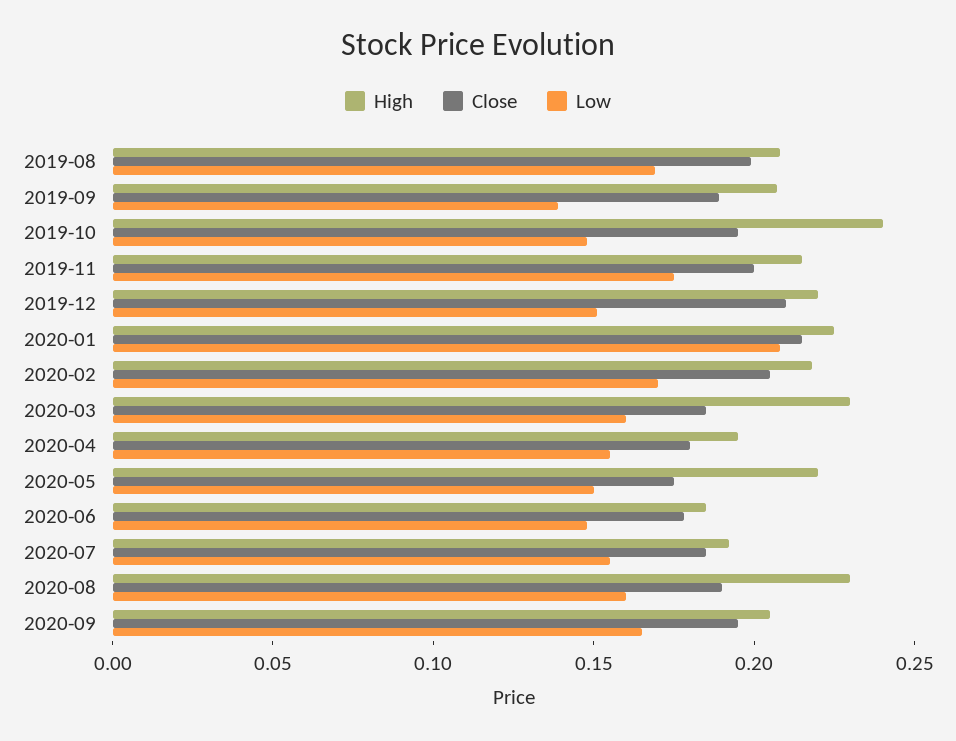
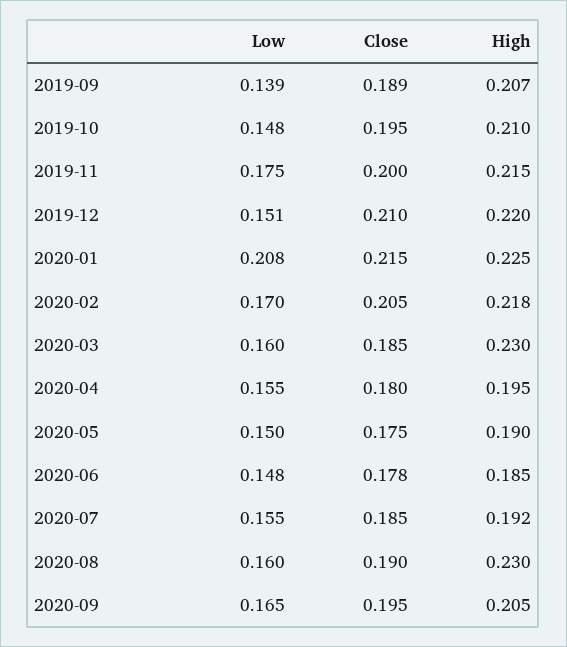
  {
    "High": {
-     "2019-08": 0.21,
      "2019-09": 0.207,
-     "2019-10": 0.24,
+     "2019-10": 0.21,
      "2019-11": 0.215,
      "2019-12": 0.22,
      "2020-01": 0.225,
      "2020-02": 0.218,
      "2020-03": 0.23,
      "2020-04": 0.195,
-     "2020-05": 0.22,
+     "2020-05": 0.19,
      "2020-06": 0.185,
      "2020-07": 0.192,
      "2020-08": 0.23,
      "2020-09": 0.205
    },
    "Close": {
-     "2019-08": 0.2,
      "2019-09": 0.189,
      "2019-10": 0.195,
      "2019-11": 0.2,
      "2019-12": 0.21,
      "2020-01": 0.215,
      "2020-02": 0.205,
      "2020-03": 0.185,
      "2020-04": 0.18,
      "2020-05": 0.175,
      "2020-06": 0.178,
      "2020-07": 0.185,
      "2020-08": 0.19,
      "2020-09": 0.195
    },
    "Low": {
-     "2019-08": 0.17,
      "2019-09": 0.139,
      "2019-10": 0.148,
      "2019-11": 0.175,
      "2019-12": 0.151,
      "2020-01": 0.208,
      "2020-02": 0.17,
      "2020-03": 0.16,
      "2020-04": 0.155,
      "2020-05": 0.15,
      "2020-06": 0.148,
      "2020-07": 0.155,
      "2020-08": 0.16,
      "2020-09": 0.165
    }
  }

